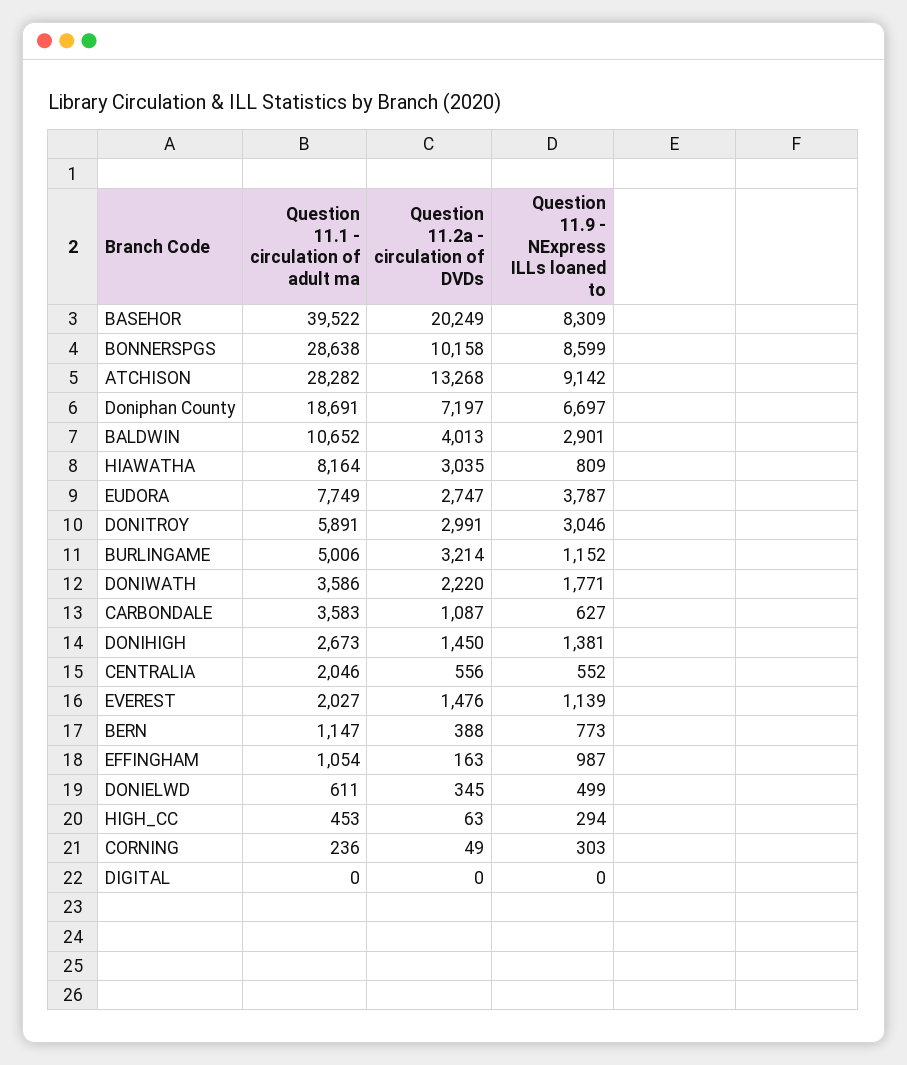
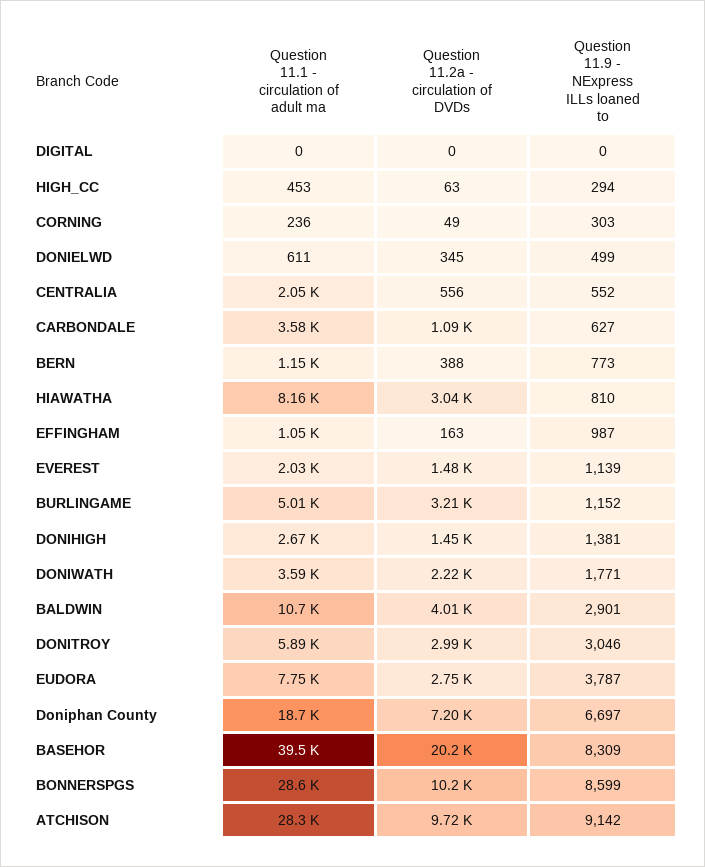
  {
    "Question 11.1 - circulation of adult ma": {
      "BASEHOR": 39522,
      "BONNERSPGS": 28638,
      "ATCHISON": 28282,
      "Doniphan County": 18691,
      "BALDWIN": 10652,
      "HIAWATHA": 8164,
      "EUDORA": 7749,
      "DONITROY": 5891,
      "BURLINGAME": 5006,
      "DONIWATH": 3586,
      "CARBONDALE": 3583,
      "DONIHIGH": 2673,
      "CENTRALIA": 2046,
      "EVEREST": 2027,
      "BERN": 1147,
      "EFFINGHAM": 1054,
      "DONIELWD": 611,
      "HIGH_CC": 453,
      "CORNING": 236,
      "DIGITAL": 0
    },
    "Question 11.2a - circulation of DVDs": {
      "BASEHOR": 20249,
      "BONNERSPGS": 10158,
-     "ATCHISON": 13268,
+     "ATCHISON": 9720,
      "Doniphan County": 7197,
      "BALDWIN": 4013,
      "HIAWATHA": 3035,
      "EUDORA": 2747,
      "DONITROY": 2991,
      "BURLINGAME": 3214,
      "DONIWATH": 2220,
      "CARBONDALE": 1087,
      "DONIHIGH": 1450,
      "CENTRALIA": 556,
      "EVEREST": 1476,
      "BERN": 388,
      "EFFINGHAM": 163,
      "DONIELWD": 345,
      "HIGH_CC": 63,
      "CORNING": 49,
      "DIGITAL": 0
    },
    "Question 11.9 - NExpress ILLs loaned to": {
      "BASEHOR": 8309,
      "BONNERSPGS": 8599,
      "ATCHISON": 9142,
      "Doniphan County": 6697,
      "BALDWIN": 2901,
-     "HIAWATHA": 809,
+     "HIAWATHA": 810,
      "EUDORA": 3787,
      "DONITROY": 3046,
      "BURLINGAME": 1152,
      "DONIWATH": 1771,
      "CARBONDALE": 627,
      "DONIHIGH": 1381,
      "CENTRALIA": 552,
      "EVEREST": 1139,
      "BERN": 773,
      "EFFINGHAM": 987,
      "DONIELWD": 499,
      "HIGH_CC": 294,
      "CORNING": 303,
      "DIGITAL": 0
    }
  }

